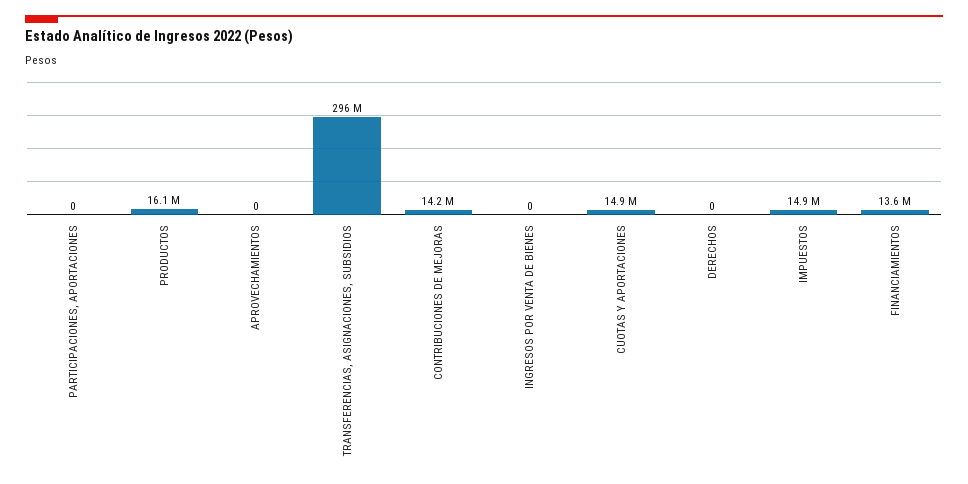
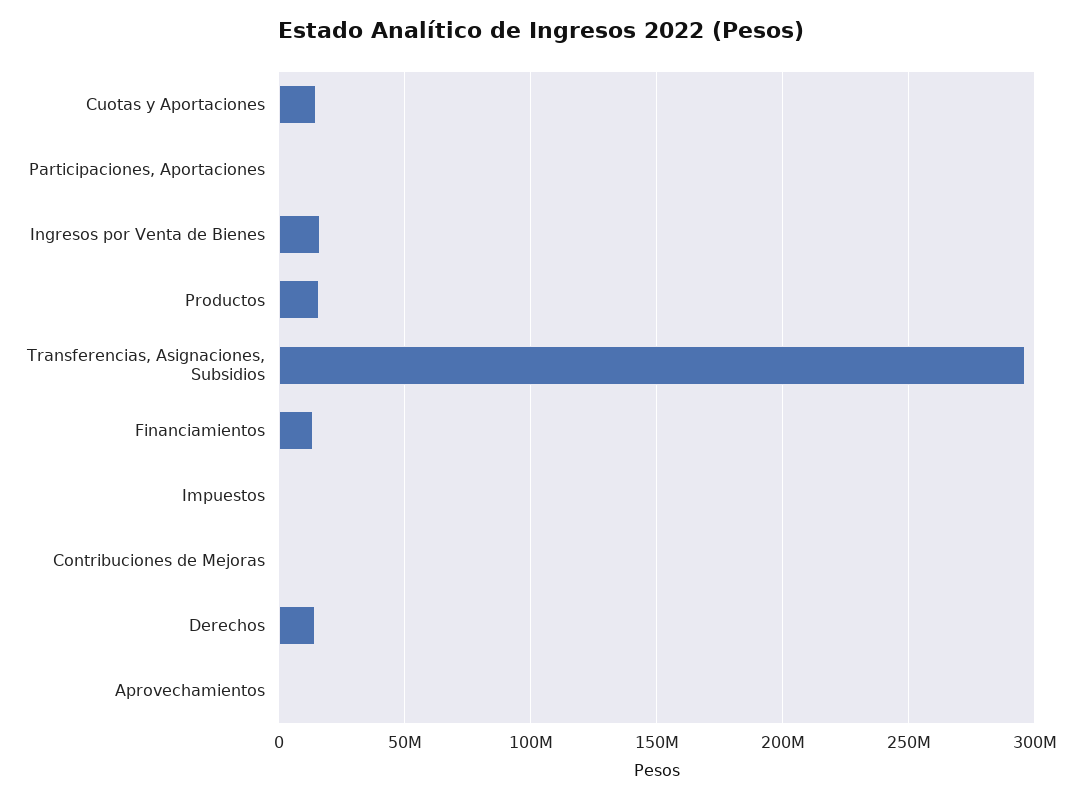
  {
    "PARTICIPACIONES, APORTACIONES": 0,
    "PRODUCTOS": 16100000,
    "APROVECHAMIENTOS": 0,
    "TRANSFERENCIAS, ASIGNACIONES, SUBSIDIOS": 296000000,
-   "CONTRIBUCIONES DE MEJORAS": 14200000,
+   "CONTRIBUCIONES DE MEJORAS": 0,
-   "INGRESOS POR VENTA DE BIENES": 0,
+   "INGRESOS POR VENTA DE BIENES": 15000000,
    "CUOTAS Y APORTACIONES": 14900000,
-   "DERECHOS": 0,
+   "DERECHOS": 15000000,
-   "IMPUESTOS": 14900000,
+   "IMPUESTOS": 0,
    "FINANCIAMIENTOS": 13600000
  }

